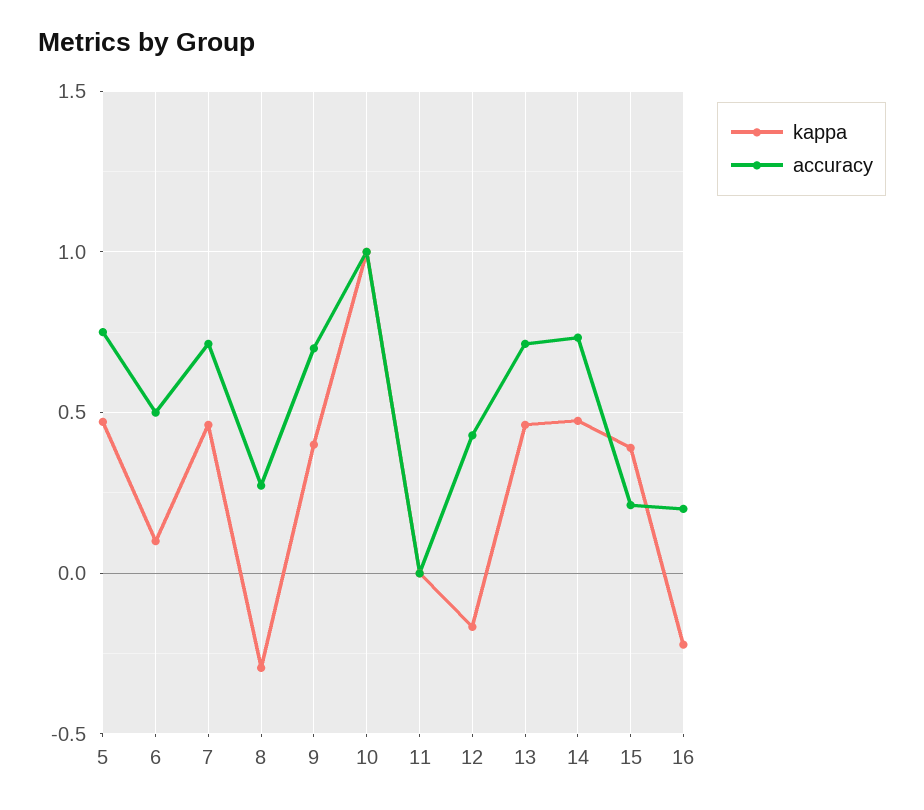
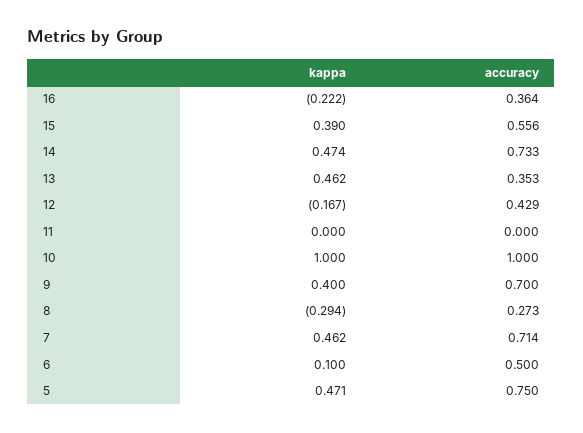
  {
    "kappa": {
      "5": 0.471,
      "6": 0.1,
      "7": 0.462,
      "8": -0.294,
      "9": 0.4,
      "10": 1,
      "11": 0,
      "12": -0.167,
      "13": 0.462,
      "14": 0.474,
      "15": 0.39,
      "16": -0.222
    },
    "accuracy": {
      "5": 0.75,
      "6": 0.5,
      "7": 0.714,
      "8": 0.273,
      "9": 0.7,
      "10": 1,
      "11": 0,
      "12": 0.429,
-     "13": 0.7,
+     "13": 0.353,
      "14": 0.733,
-     "15": 0.2,
+     "15": 0.556,
-     "16": 0.2
+     "16": 0.364
    }
  }

